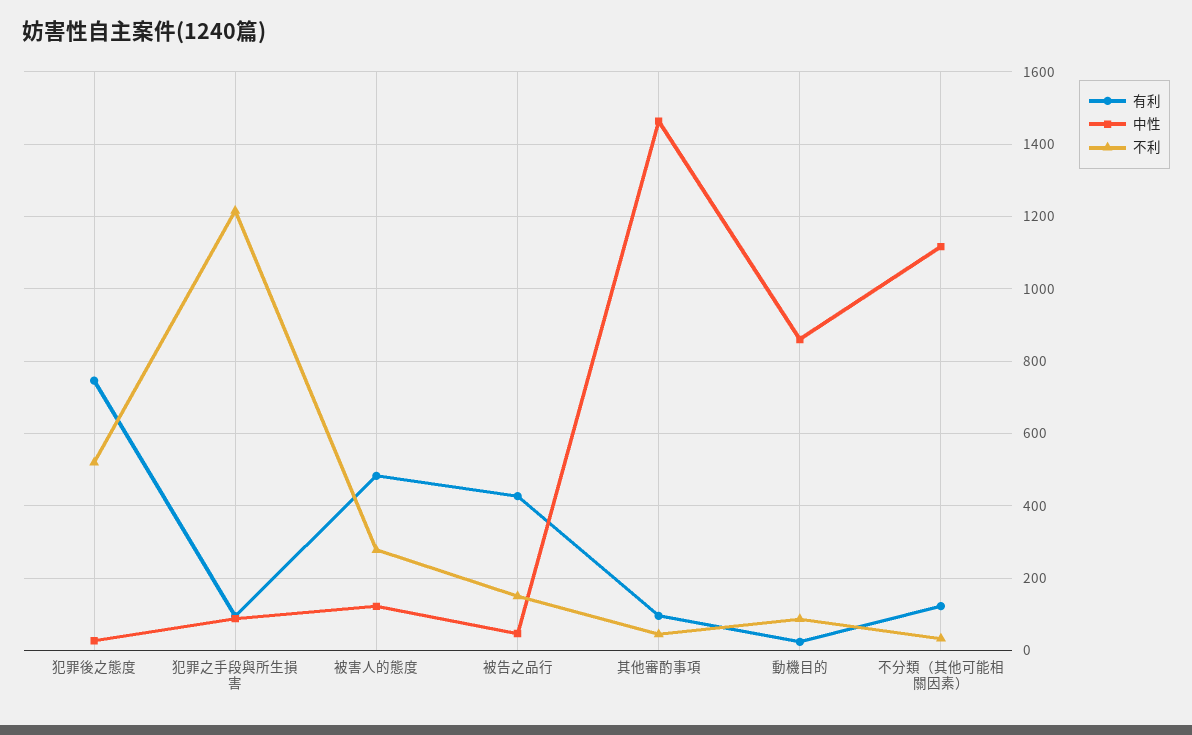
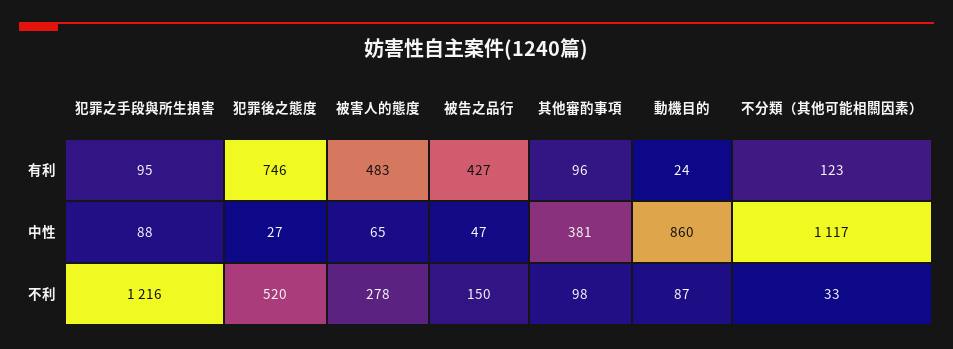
  {
    "有利": {
      "犯罪後之態度": 746,
      "犯罪之手段與所生損害": 95,
      "被害人的態度": 483,
      "被告之品行": 427,
      "其他審酌事項": 96,
      "動機目的": 24,
      "不分類（其他可能相關因素）": 123
    },
    "中性": {
      "犯罪後之態度": 27,
      "犯罪之手段與所生損害": 88,
-     "被害人的態度": 120,
+     "被害人的態度": 65,
      "被告之品行": 47,
-     "其他審酌事項": 1460,
+     "其他審酌事項": 381,
      "動機目的": 860,
      "不分類（其他可能相關因素）": 1117
    },
    "不利": {
      "犯罪後之態度": 520,
      "犯罪之手段與所生損害": 1216,
      "被害人的態度": 278,
      "被告之品行": 150,
-     "其他審酌事項": 40,
+     "其他審酌事項": 98,
      "動機目的": 87,
      "不分類（其他可能相關因素）": 33
    }
  }

